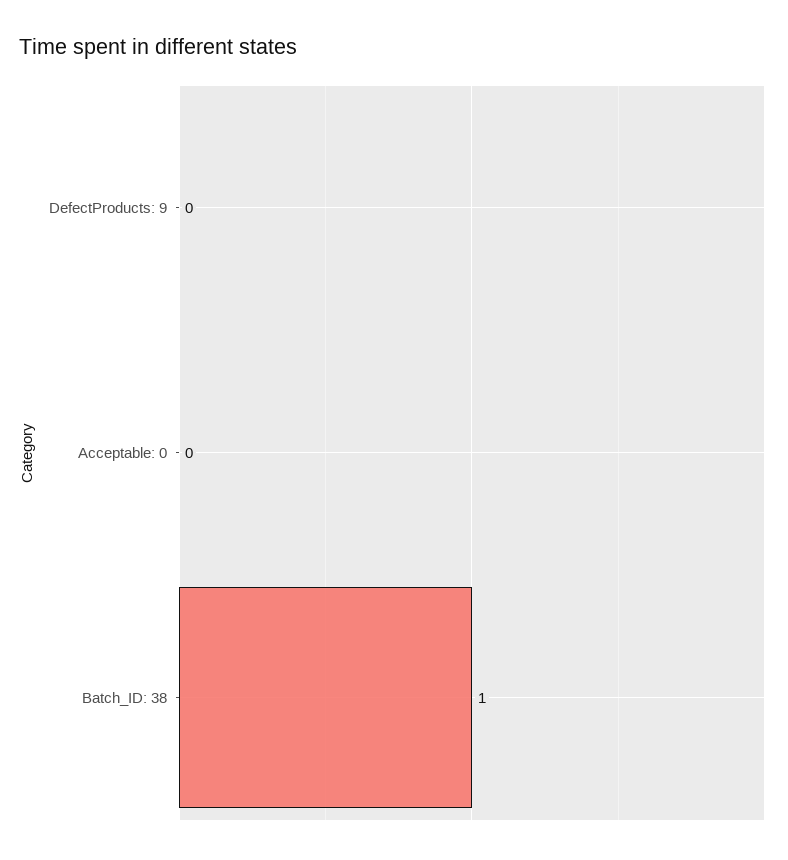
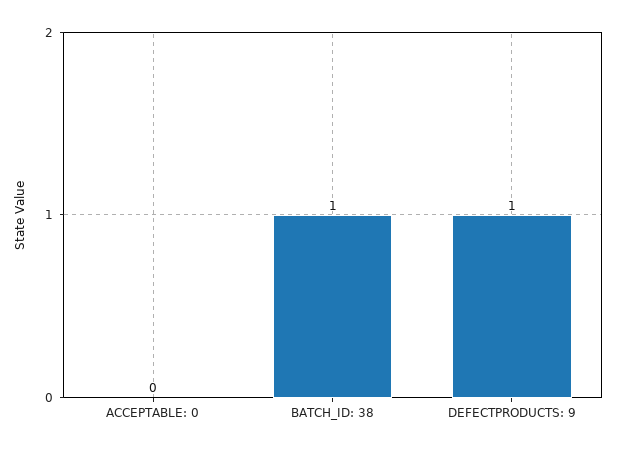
  {
-   "DefectProducts: 9": 0,
+   "DefectProducts: 9": 1,
    "Acceptable: 0": 0,
    "Batch_ID: 38": 1
  }

